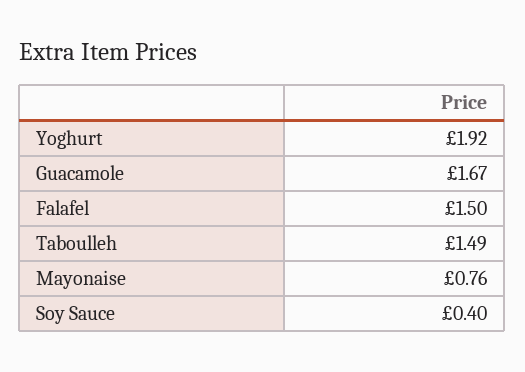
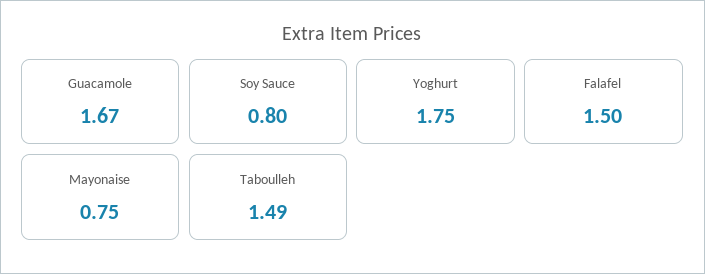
  {
-   "Yoghurt": 1.92,
+   "Yoghurt": 1.75,
    "Guacamole": 1.67,
    "Falafel": 1.5,
    "Taboulleh": 1.49,
-   "Mayonaise": 0.76,
+   "Mayonaise": 0.75,
-   "Soy Sauce": 0.4
+   "Soy Sauce": 0.8
  }

